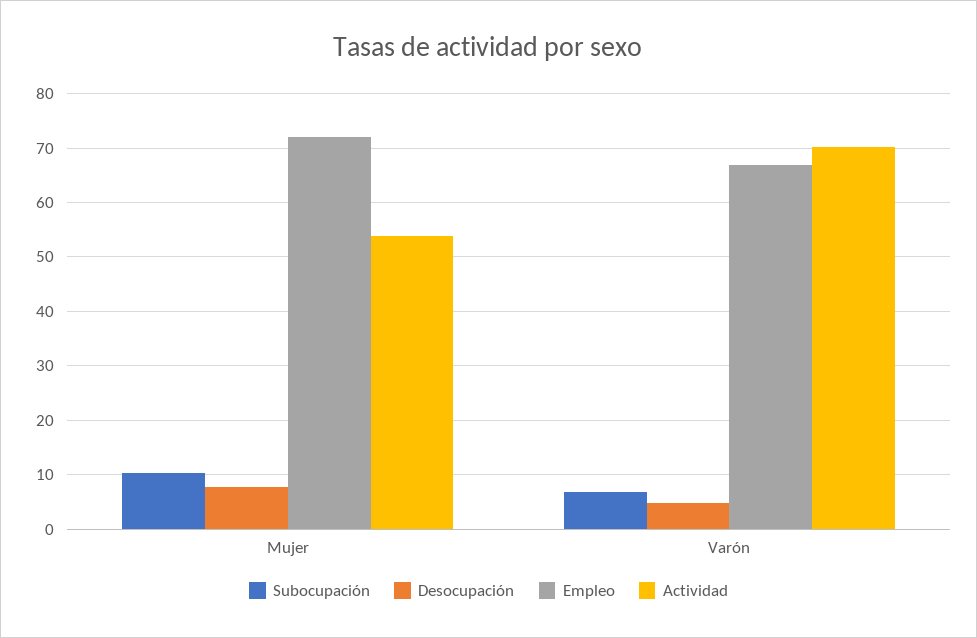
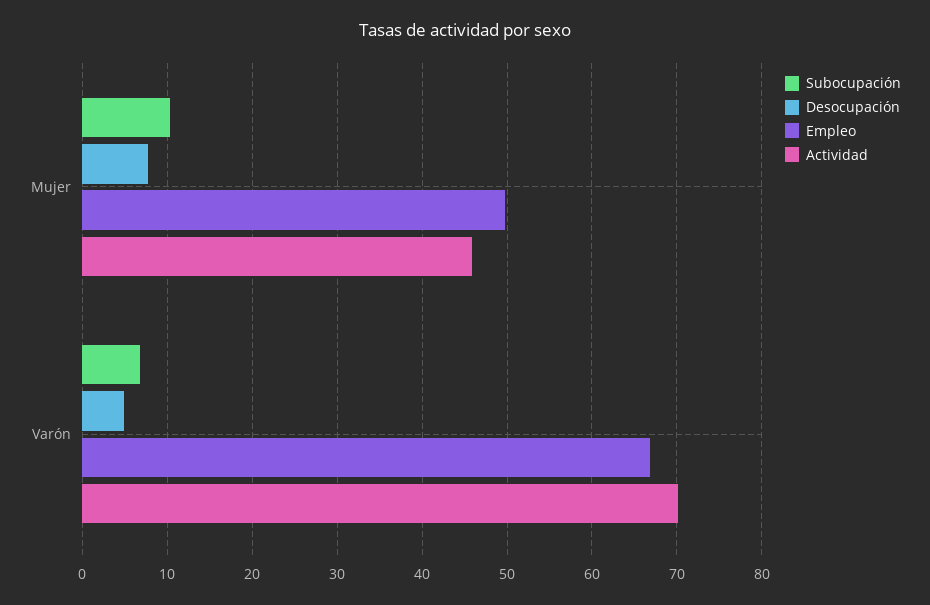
  {
    "Subocupación": {
      "Mujer": 10,
      "Varón": 7
    },
    "Desocupación": {
      "Mujer": 8,
      "Varón": 5
    },
    "Empleo": {
-     "Mujer": 72,
+     "Mujer": 50,
      "Varón": 67
    },
    "Actividad": {
-     "Mujer": 54,
+     "Mujer": 46,
      "Varón": 70
    }
  }

